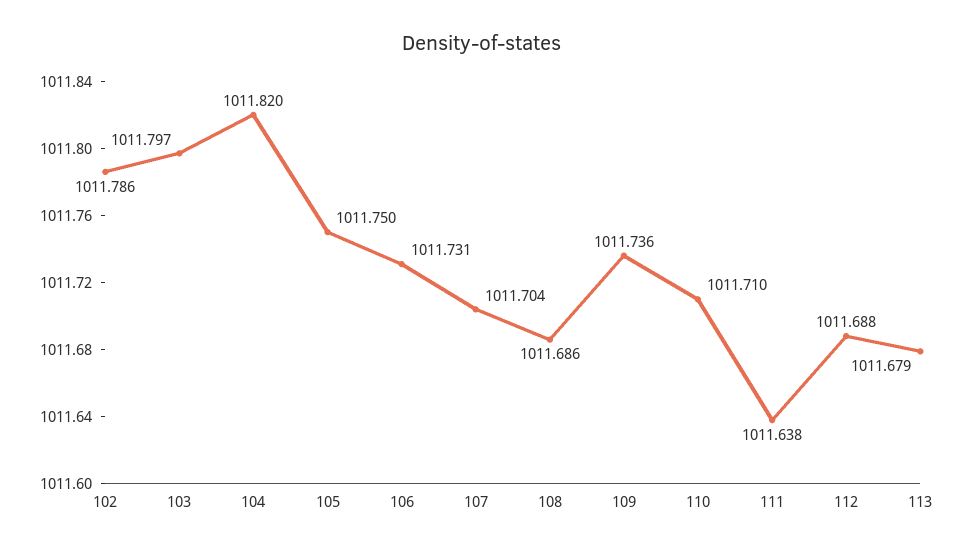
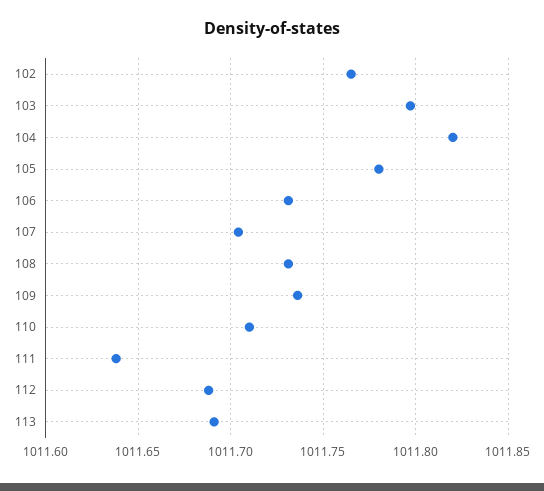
  {
-   "102": 1011.786,
+   "102": 1011.765,
    "103": 1011.797,
    "104": 1011.82,
-   "105": 1011.75,
+   "105": 1011.78,
    "106": 1011.731,
    "107": 1011.704,
-   "108": 1011.686,
+   "108": 1011.73,
    "109": 1011.736,
    "110": 1011.71,
    "111": 1011.638,
    "112": 1011.688,
-   "113": 1011.679
+   "113": 1011.69
  }

